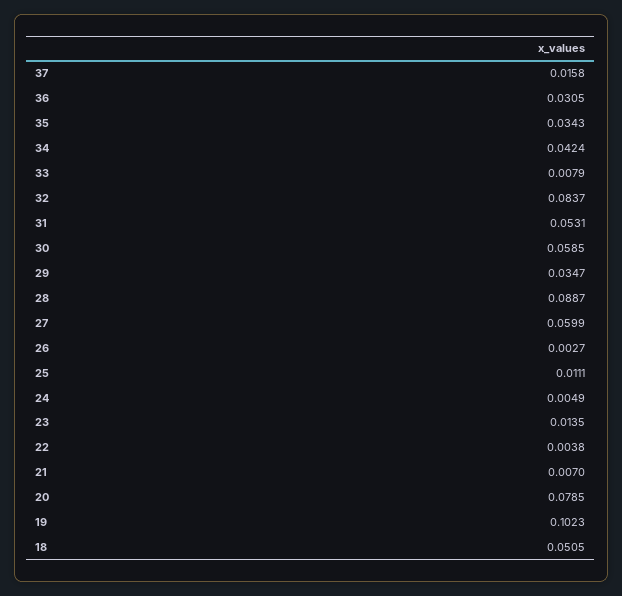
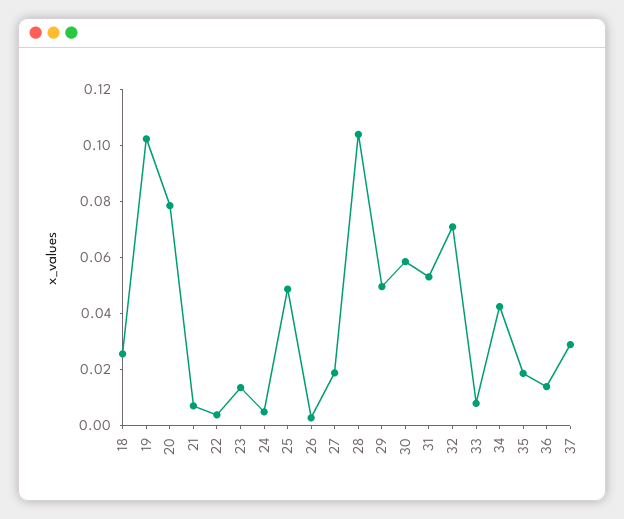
  {
-   "37": 0.0158,
+   "37": 0.03,
-   "36": 0.0305,
+   "36": 0.015,
-   "35": 0.0343,
+   "35": 0.02,
    "34": 0.0424,
    "33": 0.0079,
-   "32": 0.0837,
+   "32": 0.07,
    "31": 0.0531,
    "30": 0.0585,
-   "29": 0.0347,
+   "29": 0.05,
-   "28": 0.0887,
+   "28": 0.105,
-   "27": 0.0599,
+   "27": 0.02,
    "26": 0.0027,
-   "25": 0.0111,
+   "25": 0.05,
    "24": 0.0049,
    "23": 0.0135,
    "22": 0.0038,
    "21": 0.007,
    "20": 0.0785,
    "19": 0.1023,
-   "18": 0.0505
+   "18": 0.025
  }

